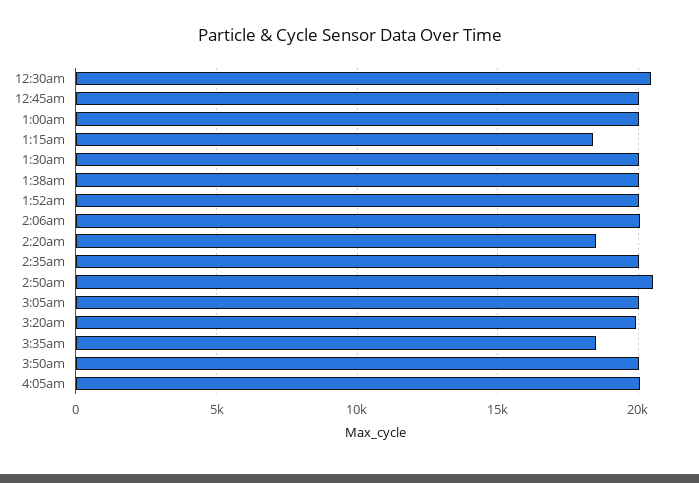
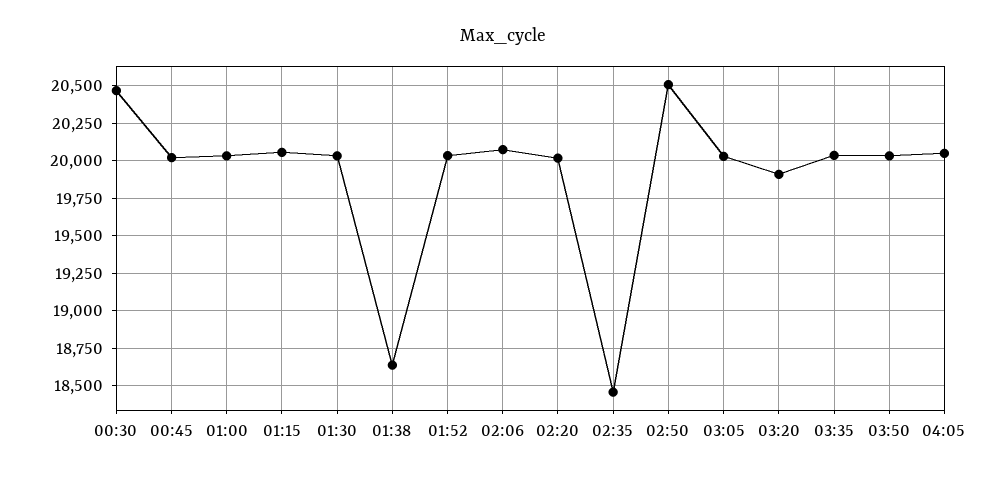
  {
    "12:30am": 20450,
    "12:45am": 20000,
    "1:00am": 20050,
-   "1:15am": 18500,
+   "1:15am": 20050,
    "1:30am": 20050,
-   "1:38am": 20000,
+   "1:38am": 18650,
    "1:52am": 20050,
    "2:06am": 20050,
-   "2:20am": 18500,
+   "2:20am": 20000,
-   "2:35am": 20000,
+   "2:35am": 18450,
    "2:50am": 20500,
    "3:05am": 20050,
    "3:20am": 19900,
-   "3:35am": 18500,
+   "3:35am": 20050,
    "3:50am": 20050,
    "4:05am": 20050
  }

